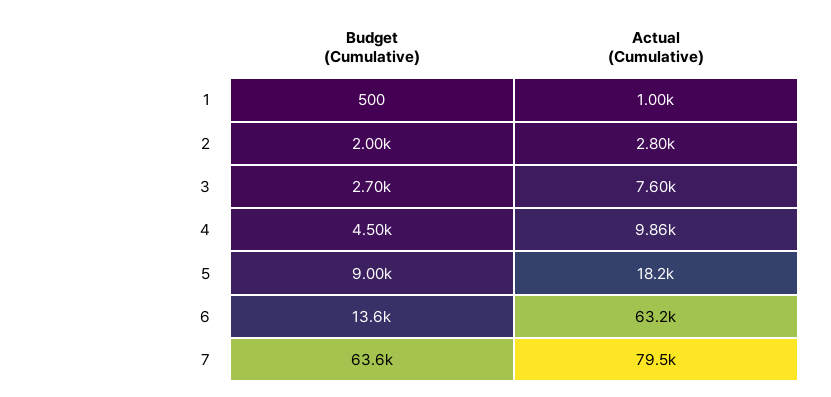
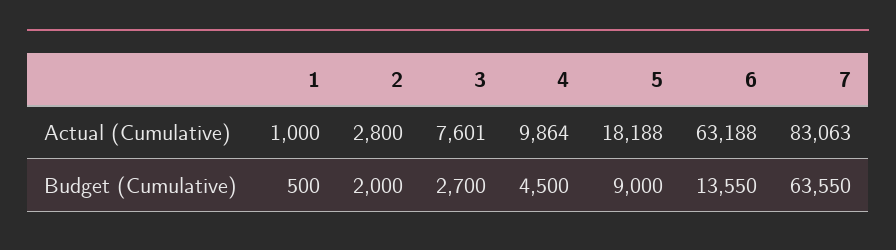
  {
    "Budget (Cumulative)": {
      "1": 500,
      "2": 2000,
      "3": 2700,
      "4": 4500,
      "5": 9000,
      "6": 13550,
      "7": 63550
    },
    "Actual (Cumulative)": {
      "1": 1000,
      "2": 2800,
      "3": 7601,
      "4": 9864,
      "5": 18188,
      "6": 63188,
-     "7": 79500
+     "7": 83063
    }
  }

